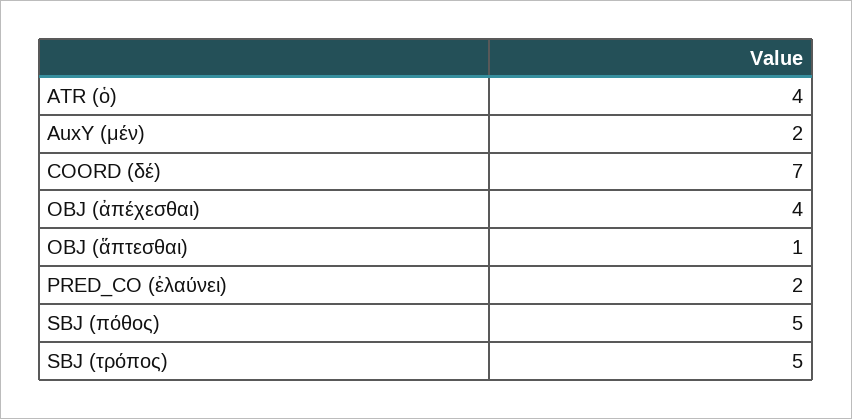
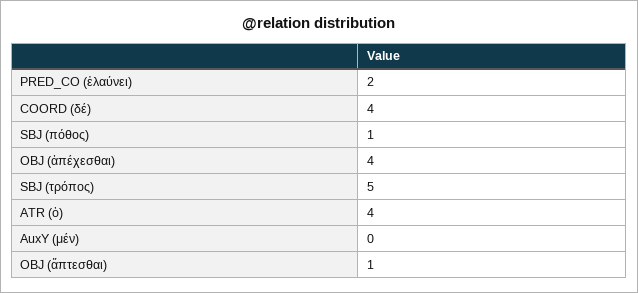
  {
    "ATR (ὁ)": 4,
-   "AuxY (μέν)": 2,
+   "AuxY (μέν)": 0,
-   "COORD (δέ)": 7,
+   "COORD (δέ)": 4,
    "OBJ (ἀπέχεσθαι)": 4,
    "OBJ (ἅπτεσθαι)": 1,
    "PRED_CO (ἐλαύνει)": 2,
-   "SBJ (πόθος)": 5,
+   "SBJ (πόθος)": 1,
    "SBJ (τρόπος)": 5
  }

